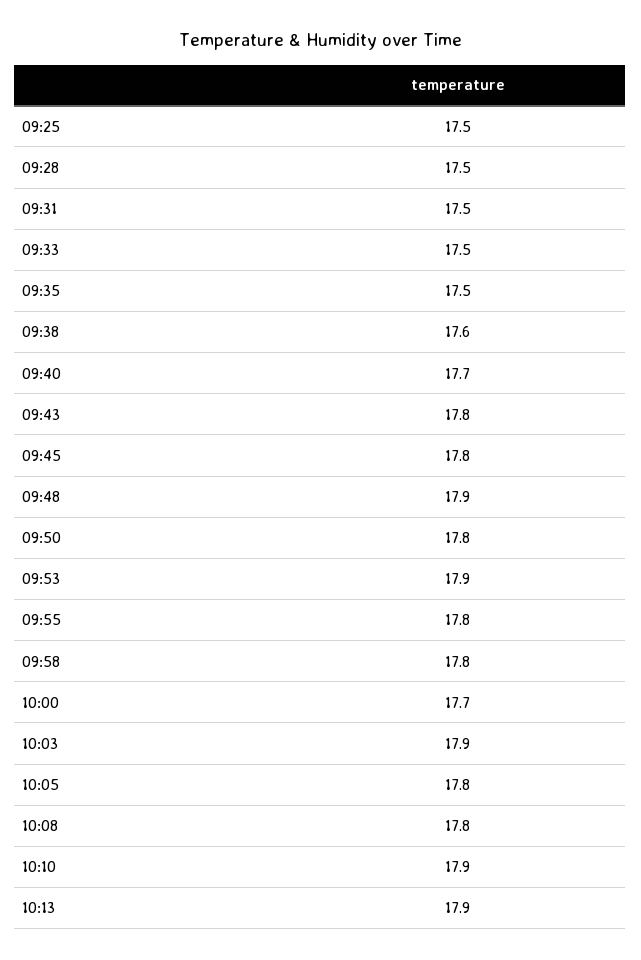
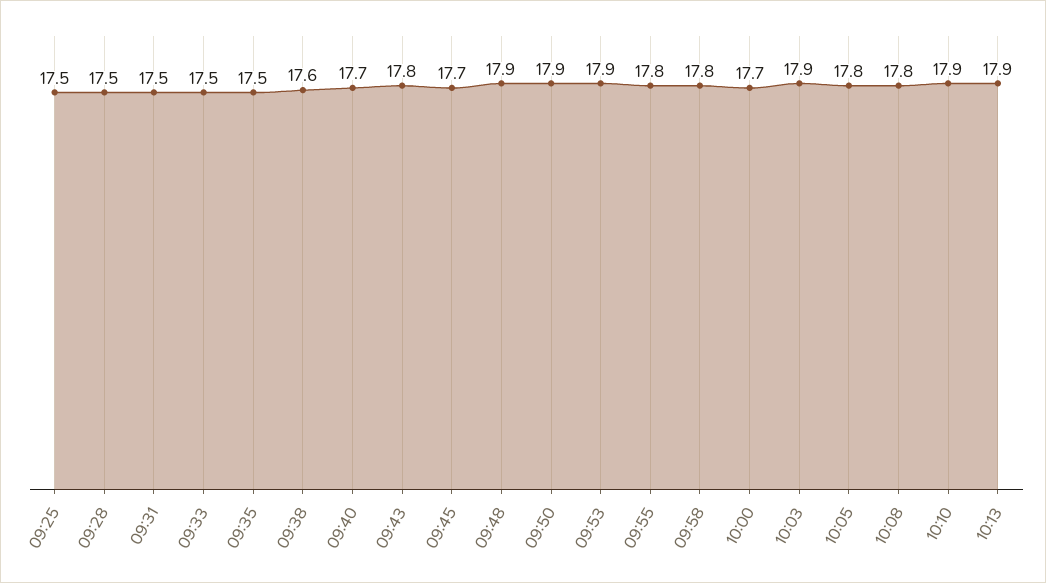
  {
    "09:25": 17.5,
    "09:28": 17.5,
    "09:31": 17.5,
    "09:33": 17.5,
    "09:35": 17.5,
    "09:38": 17.6,
    "09:40": 17.7,
    "09:43": 17.8,
-   "09:45": 17.8,
+   "09:45": 17.7,
    "09:48": 17.9,
-   "09:50": 17.8,
+   "09:50": 17.9,
    "09:53": 17.9,
    "09:55": 17.8,
    "09:58": 17.8,
    "10:00": 17.7,
    "10:03": 17.9,
    "10:05": 17.8,
    "10:08": 17.8,
    "10:10": 17.9,
    "10:13": 17.9
  }

